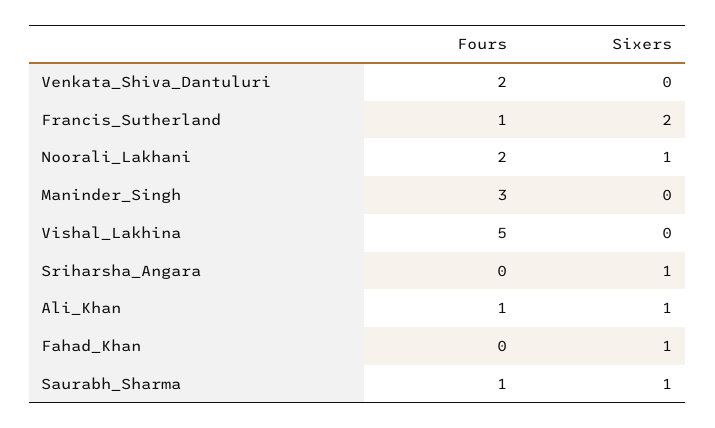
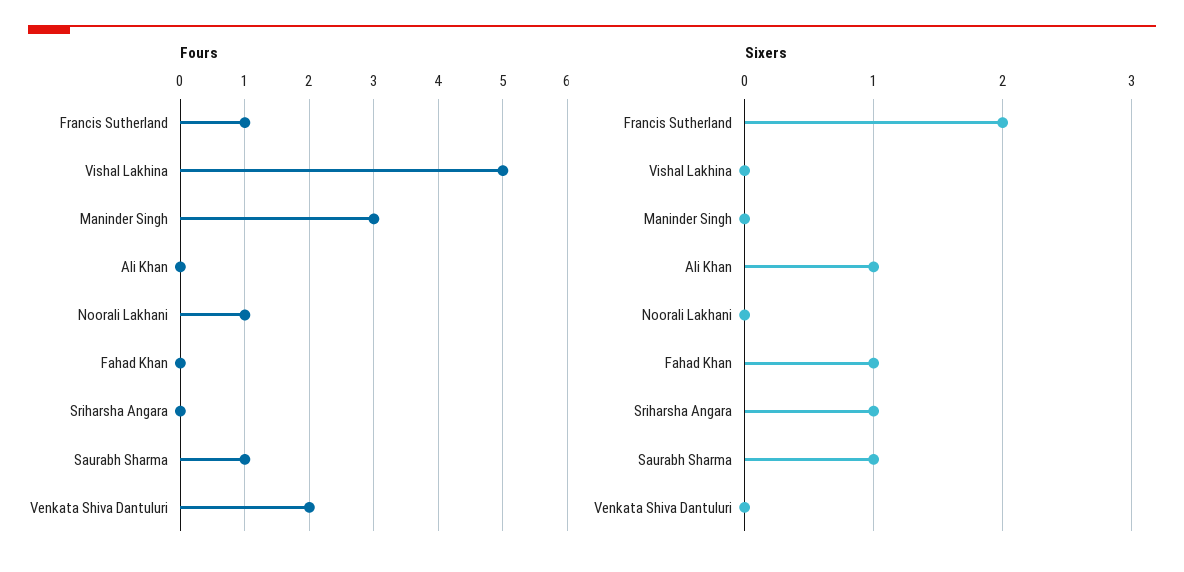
  {
    "Fours": {
      "Venkata_Shiva_Dantuluri": 2,
      "Francis_Sutherland": 1,
-     "Noorali_Lakhani": 2,
+     "Noorali_Lakhani": 1,
      "Maninder_Singh": 3,
      "Vishal_Lakhina": 5,
      "Sriharsha_Angara": 0,
-     "Ali_Khan": 1,
+     "Ali_Khan": 0,
      "Fahad_Khan": 0,
      "Saurabh_Sharma": 1
    },
    "Sixers": {
      "Venkata_Shiva_Dantuluri": 0,
      "Francis_Sutherland": 2,
-     "Noorali_Lakhani": 1,
+     "Noorali_Lakhani": 0,
      "Maninder_Singh": 0,
      "Vishal_Lakhina": 0,
      "Sriharsha_Angara": 1,
      "Ali_Khan": 1,
      "Fahad_Khan": 1,
      "Saurabh_Sharma": 1
    }
  }

